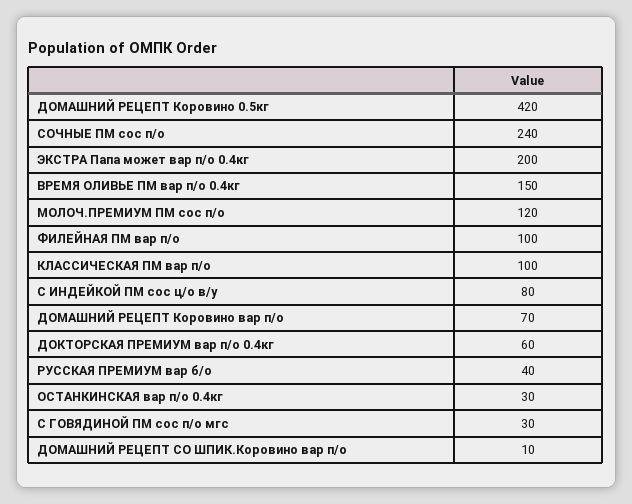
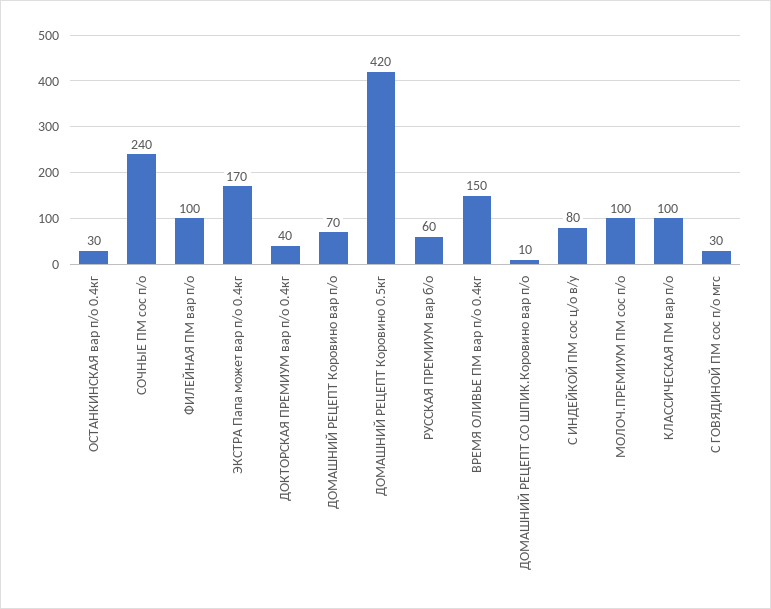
  {
    "ДОМАШНИЙ РЕЦЕПТ Коровино 0.5кг": 420,
    "СОЧНЫЕ ПМ сос п/о": 240,
-   "ЭКСТРА Папа может вар п/о 0.4кг": 200,
+   "ЭКСТРА Папа может вар п/о 0.4кг": 170,
    "ВРЕМЯ ОЛИВЬЕ ПМ вар п/о 0.4кг": 150,
-   "МОЛОЧ.ПРЕМИУМ ПМ сос п/о": 120,
+   "МОЛОЧ.ПРЕМИУМ ПМ сос п/о": 100,
    "ФИЛЕЙНАЯ ПМ вар п/о": 100,
    "КЛАССИЧЕСКАЯ ПМ вар п/о": 100,
    "С ИНДЕЙКОЙ ПМ сос ц/о в/у": 80,
    "ДОМАШНИЙ РЕЦЕПТ Коровино вар п/о": 70,
-   "ДОКТОРСКАЯ ПРЕМИУМ вар п/о 0.4кг": 60,
+   "ДОКТОРСКАЯ ПРЕМИУМ вар п/о 0.4кг": 40,
-   "РУССКАЯ ПРЕМИУМ вар б/о": 40,
+   "РУССКАЯ ПРЕМИУМ вар б/о": 60,
    "ОСТАНКИНСКАЯ вар п/о 0.4кг": 30,
    "С ГОВЯДИНОЙ ПМ сос п/о мгс": 30,
    "ДОМАШНИЙ РЕЦЕПТ СО ШПИК.Коровино вар п/о": 10
  }

